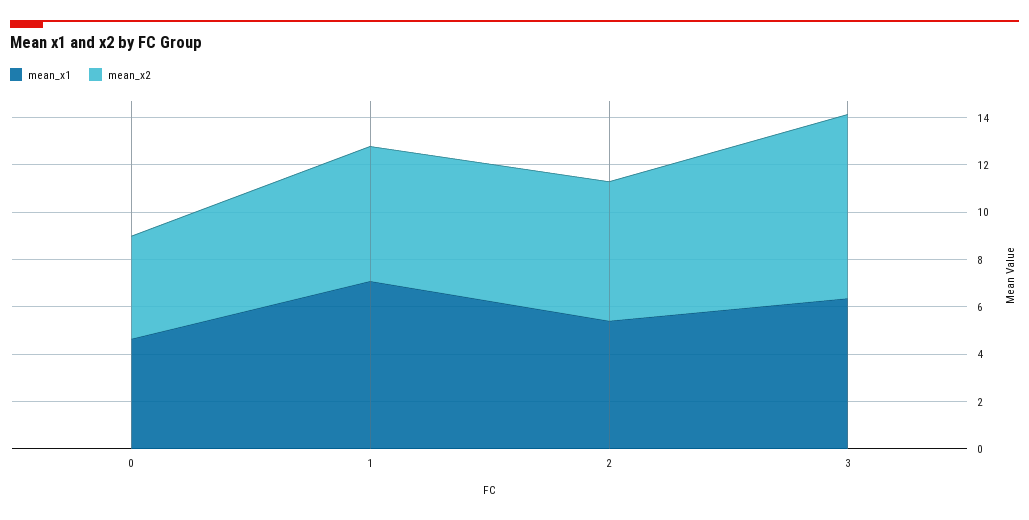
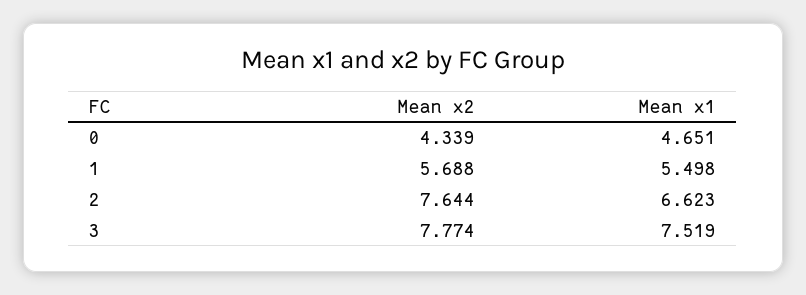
  {
    "mean_x1": {
      "0": 4.651,
-     "1": 7,
+     "1": 5.498,
-     "2": 5.5,
+     "2": 6.623,
-     "3": 6.5
+     "3": 7.519
    },
    "mean_x2": {
      "0": 4.339,
      "1": 5.688,
-     "2": 6,
+     "2": 7.644,
      "3": 7.774
    }
  }

